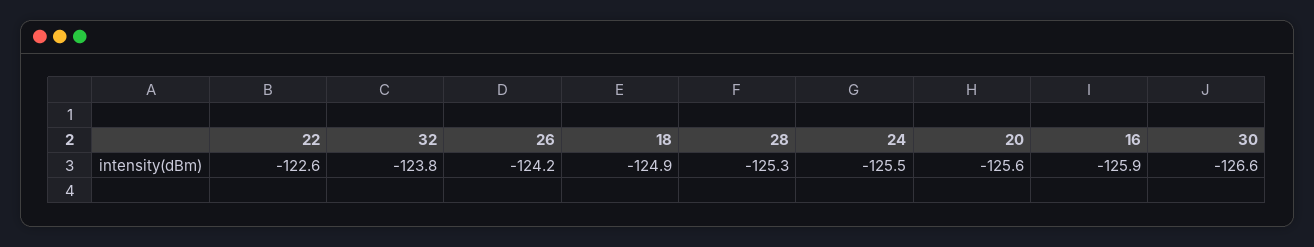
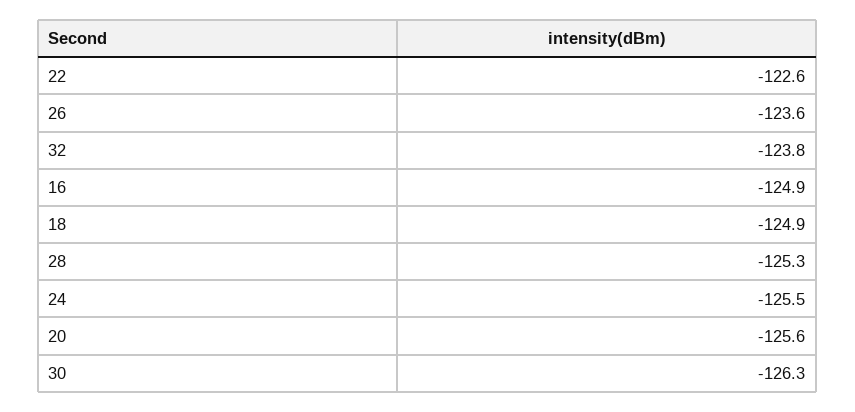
  {
    "22": -122.6,
    "32": -123.8,
-   "26": -124.2,
+   "26": -123.6,
    "18": -124.9,
    "28": -125.3,
    "24": -125.5,
    "20": -125.6,
-   "16": -125.9,
+   "16": -124.9,
-   "30": -126.6
+   "30": -126.3
  }

